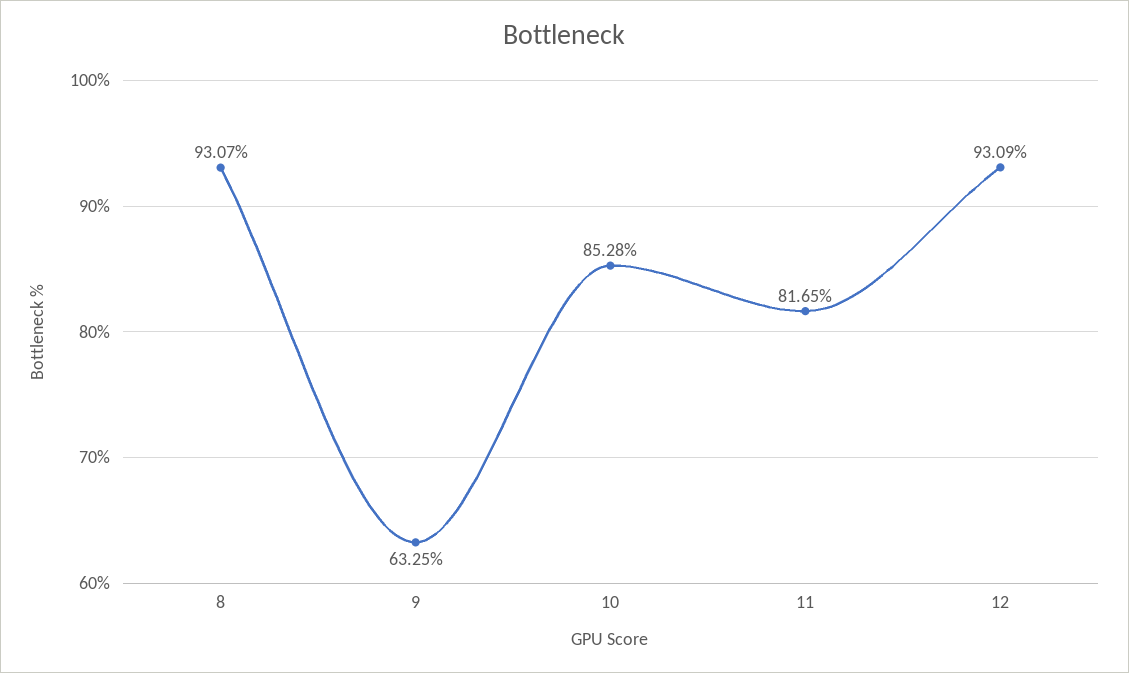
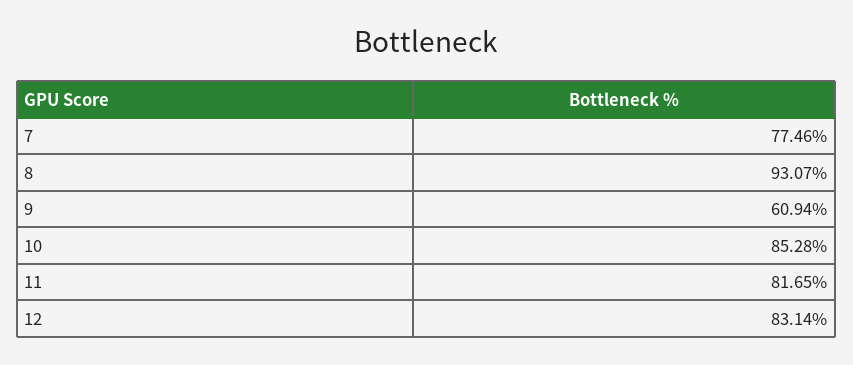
  {
    "8": 93.07,
-   "9": 63.25,
+   "9": 60.94,
    "10": 85.28,
    "11": 81.65,
-   "12": 93.09
+   "12": 83.14,
+   "7": 77.46
  }

